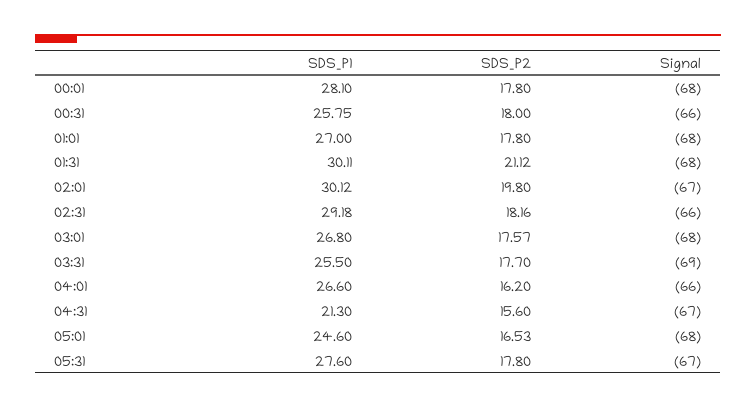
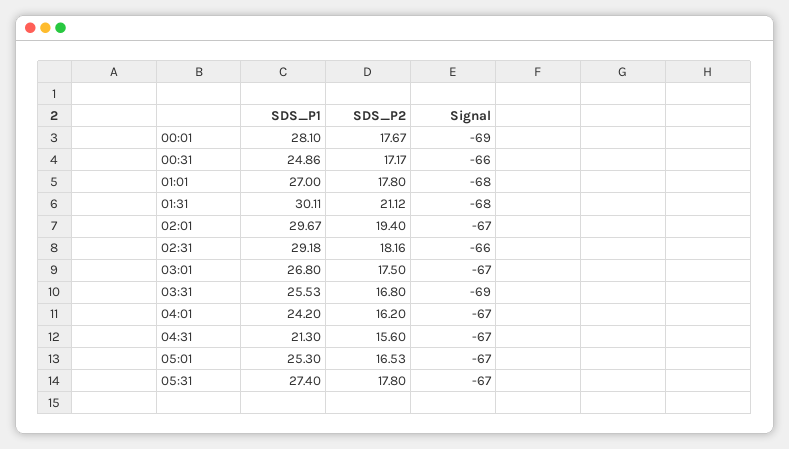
  {
    "SDS_P1": {
      "00:01": 28.1,
-     "00:31": 25.75,
+     "00:31": 24.86,
      "01:01": 27,
      "01:31": 30.11,
-     "02:01": 30.12,
+     "02:01": 29.67,
      "02:31": 29.18,
      "03:01": 26.8,
-     "03:31": 25.5,
+     "03:31": 25.53,
-     "04:01": 26.6,
+     "04:01": 24.2,
      "04:31": 21.3,
-     "05:01": 24.6,
+     "05:01": 25.3,
-     "05:31": 27.6
+     "05:31": 27.4
    },
    "SDS_P2": {
-     "00:01": 17.8,
+     "00:01": 17.67,
-     "00:31": 18,
+     "00:31": 17.17,
      "01:01": 17.8,
      "01:31": 21.12,
-     "02:01": 19.8,
+     "02:01": 19.4,
      "02:31": 18.16,
-     "03:01": 17.57,
+     "03:01": 17.5,
-     "03:31": 17.7,
+     "03:31": 16.8,
      "04:01": 16.2,
      "04:31": 15.6,
      "05:01": 16.53,
      "05:31": 17.8
    },
    "Signal": {
-     "00:01": -68,
+     "00:01": -69,
      "00:31": -66,
      "01:01": -68,
      "01:31": -68,
      "02:01": -67,
      "02:31": -66,
-     "03:01": -68,
+     "03:01": -67,
      "03:31": -69,
-     "04:01": -66,
+     "04:01": -67,
      "04:31": -67,
-     "05:01": -68,
+     "05:01": -67,
      "05:31": -67
    }
  }

